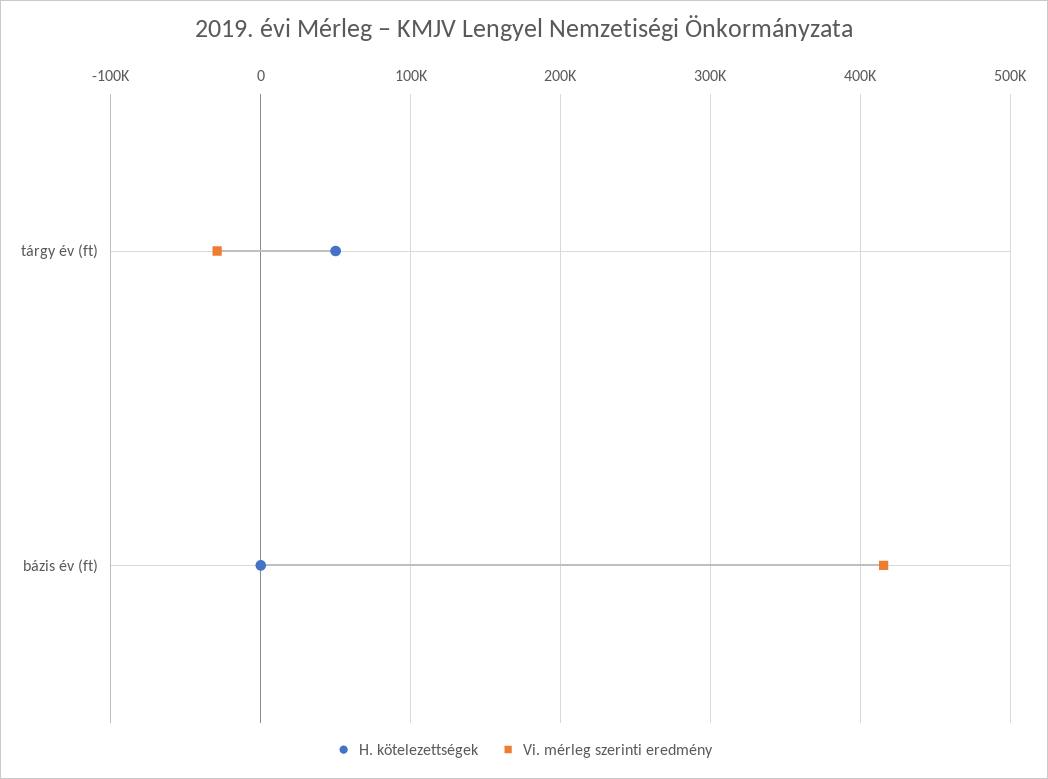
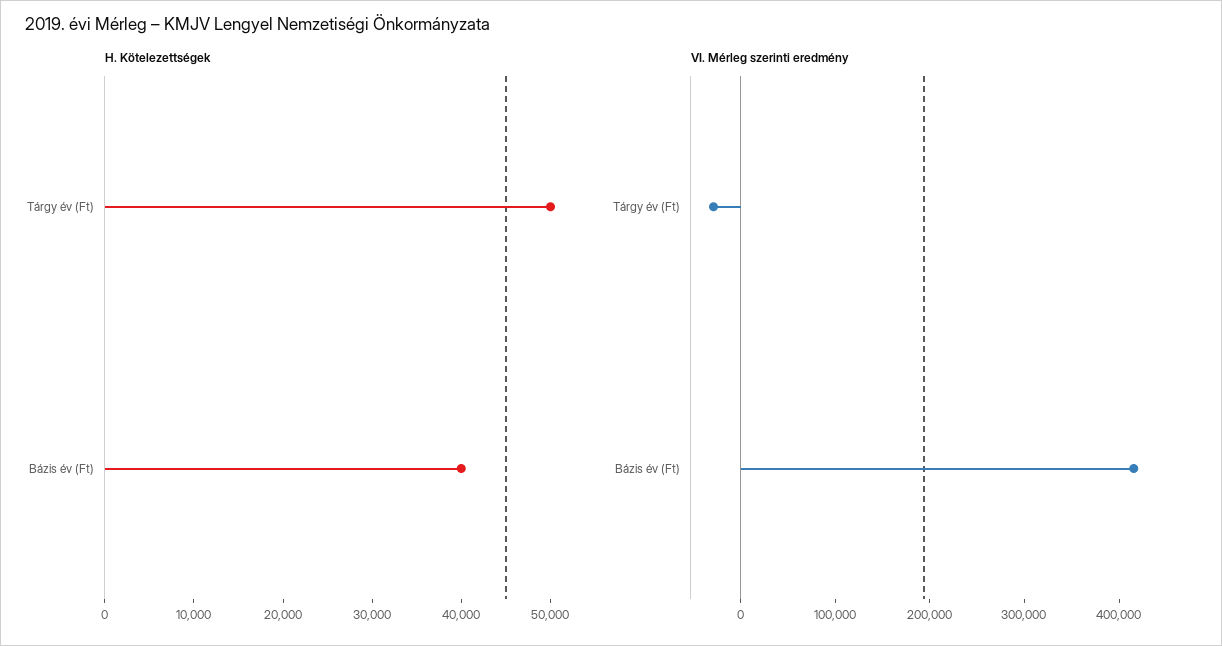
  {
    "H. kötelezettségek": {
      "tárgy év (ft)": 50000,
-     "bázis év (ft)": 0
+     "bázis év (ft)": 40000
    },
    "Vi. mérleg szerinti eredmény": {
      "tárgy év (ft)": -30000,
      "bázis év (ft)": 420000
    }
  }

